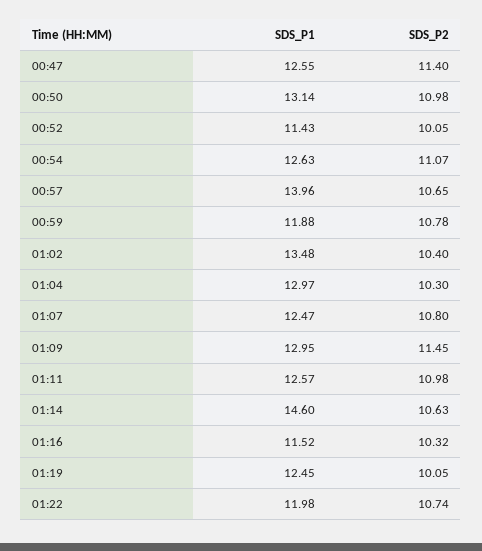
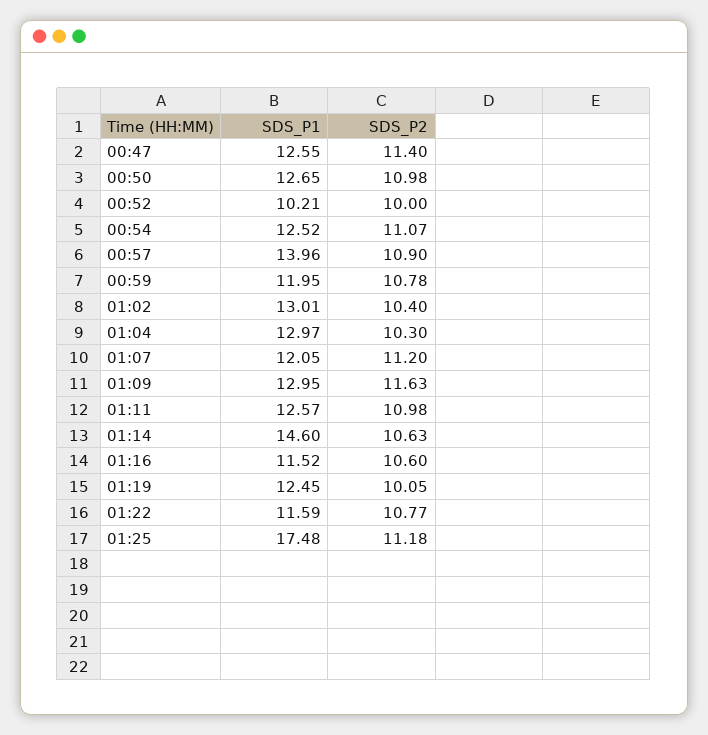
  {
    "SDS_P1": {
      "00:47": 12.55,
-     "00:50": 13.14,
+     "00:50": 12.65,
-     "00:52": 11.43,
+     "00:52": 10.21,
-     "00:54": 12.63,
+     "00:54": 12.52,
      "00:57": 13.96,
-     "00:59": 11.88,
+     "00:59": 11.95,
-     "01:02": 13.48,
+     "01:02": 13.01,
      "01:04": 12.97,
-     "01:07": 12.47,
+     "01:07": 12.05,
      "01:09": 12.95,
      "01:11": 12.57,
      "01:14": 14.6,
      "01:16": 11.52,
      "01:19": 12.45,
-     "01:22": 11.98
+     "01:22": 11.59,
+     "01:25": 17.48
    },
    "SDS_P2": {
      "00:47": 11.4,
      "00:50": 10.98,
-     "00:52": 10.05,
+     "00:52": 10,
      "00:54": 11.07,
-     "00:57": 10.65,
+     "00:57": 10.9,
      "00:59": 10.78,
      "01:02": 10.4,
      "01:04": 10.3,
-     "01:07": 10.8,
+     "01:07": 11.2,
-     "01:09": 11.45,
+     "01:09": 11.63,
      "01:11": 10.98,
      "01:14": 10.63,
-     "01:16": 10.32,
+     "01:16": 10.6,
      "01:19": 10.05,
-     "01:22": 10.74
+     "01:22": 10.77,
+     "01:25": 11.18
    }
  }

